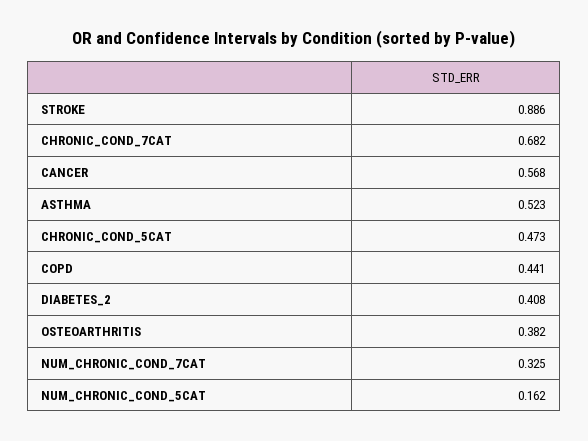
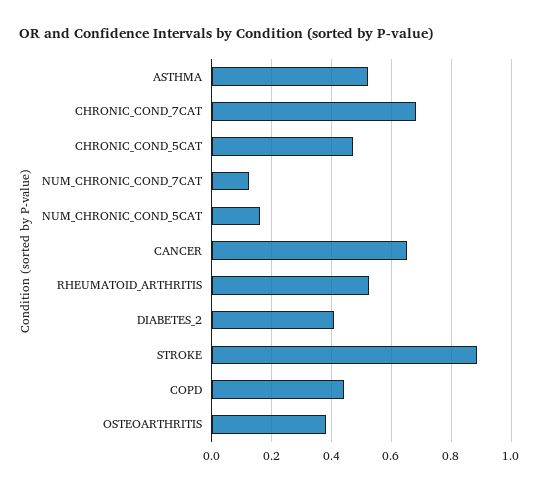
  {
    "STROKE": 0.886,
    "CHRONIC_COND_7CAT": 0.682,
-   "CANCER": 0.568,
+   "CANCER": 0.65,
    "ASTHMA": 0.523,
    "CHRONIC_COND_5CAT": 0.473,
    "COPD": 0.441,
    "DIABETES_2": 0.408,
    "OSTEOARTHRITIS": 0.382,
-   "NUM_CHRONIC_COND_7CAT": 0.325,
+   "NUM_CHRONIC_COND_7CAT": 0.125,
-   "NUM_CHRONIC_COND_5CAT": 0.162
+   "NUM_CHRONIC_COND_5CAT": 0.162,
+   "RHEUMATOID_ARTHRITIS": 0.525
  }

